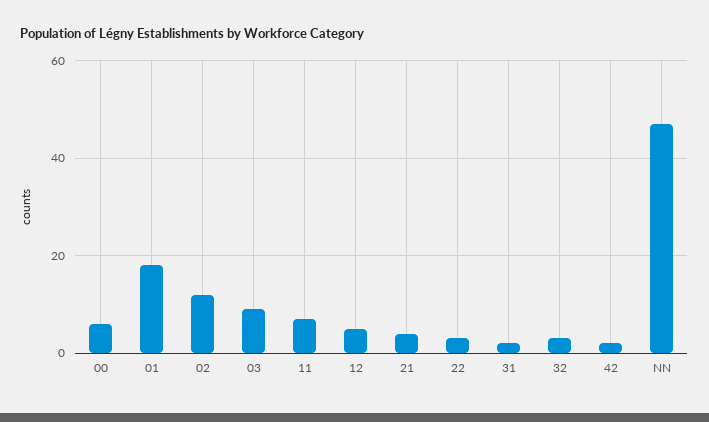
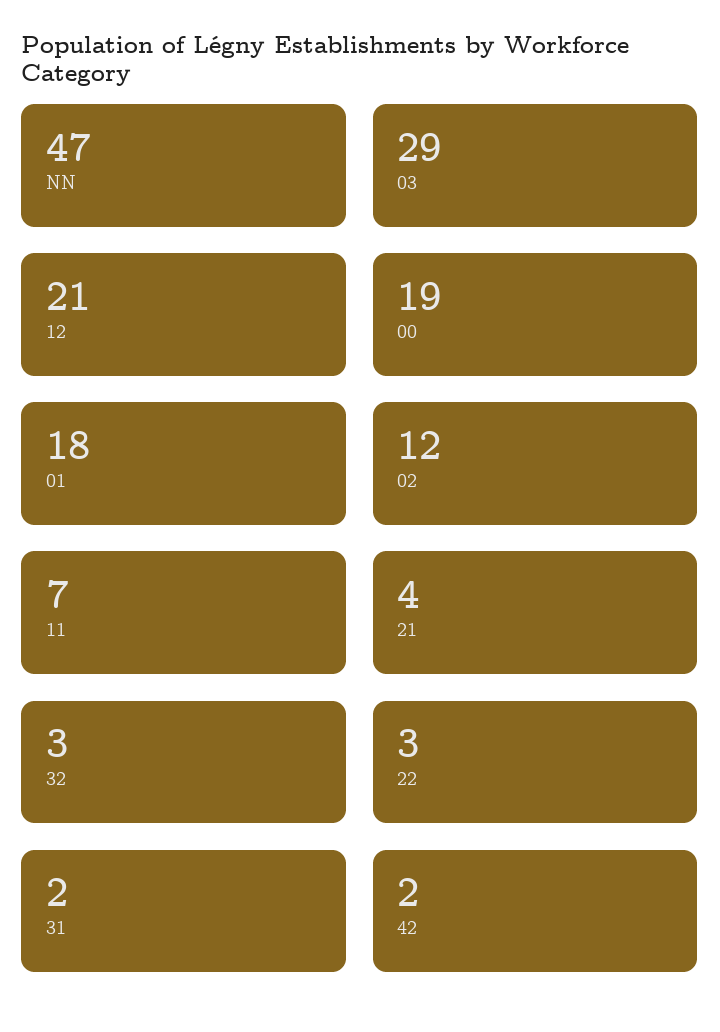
  {
-   "00": 5,
+   "00": 19,
    "01": 18,
    "02": 12,
-   "03": 10,
+   "03": 29,
    "11": 7,
-   "12": 5,
+   "12": 21,
    "21": 4,
    "22": 3,
    "31": 2,
    "32": 3,
    "42": 2,
    "NN": 47
  }

